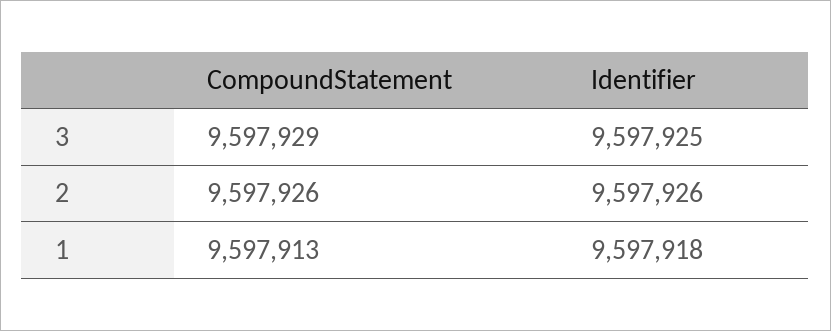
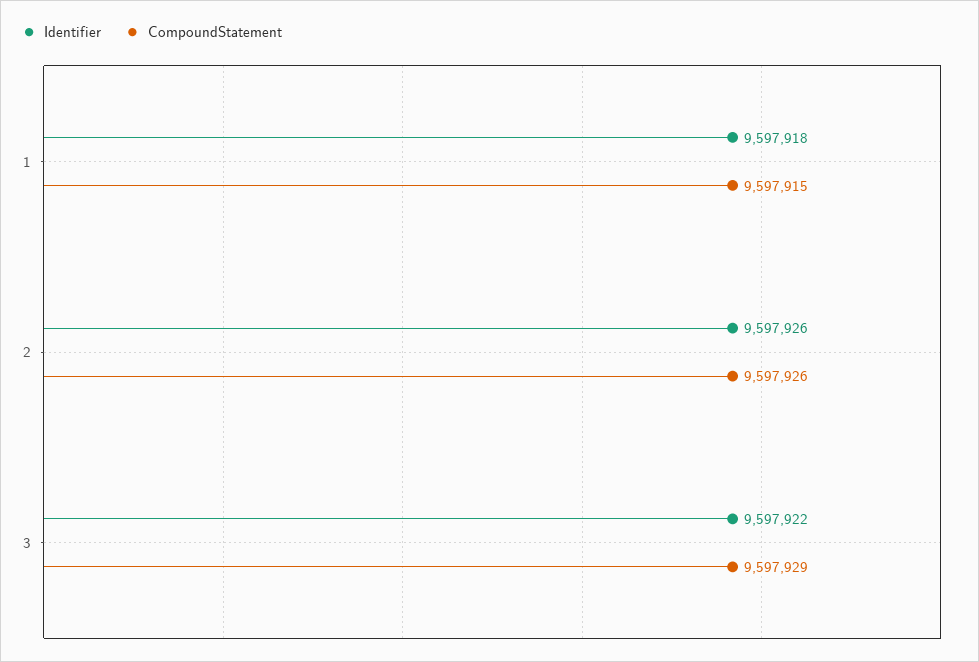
  {
    "CompoundStatement": {
      "3": 9597929,
      "2": 9597926,
-     "1": 9597913
+     "1": 9597915
    },
    "Identifier": {
-     "3": 9597925,
+     "3": 9597922,
      "2": 9597926,
      "1": 9597918
    }
  }

